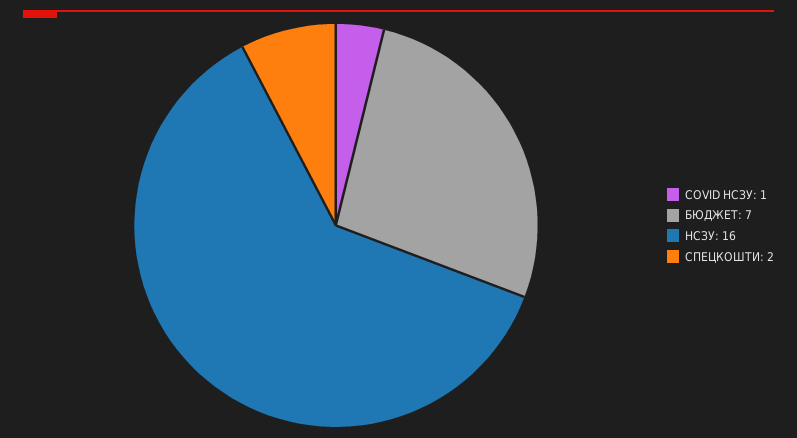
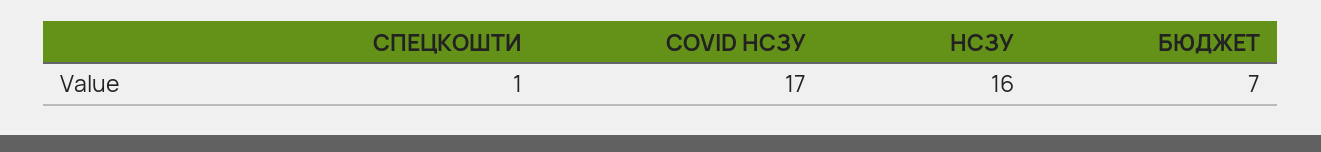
  {
-   "COVID НСЗУ": 1,
+   "COVID НСЗУ": 17,
    "БЮДЖЕТ": 7,
    "НСЗУ": 16,
-   "СПЕЦКОШТИ": 2
+   "СПЕЦКОШТИ": 1
  }

